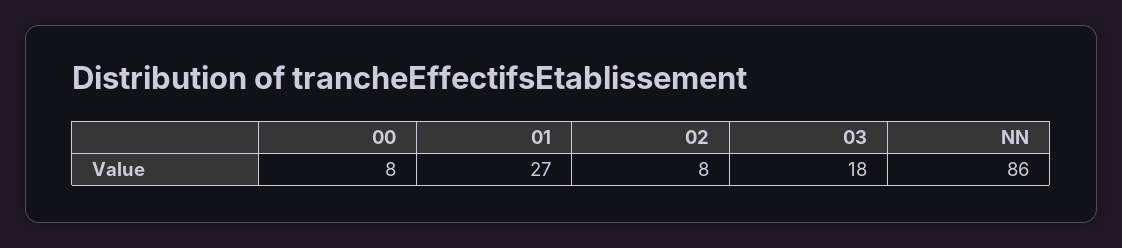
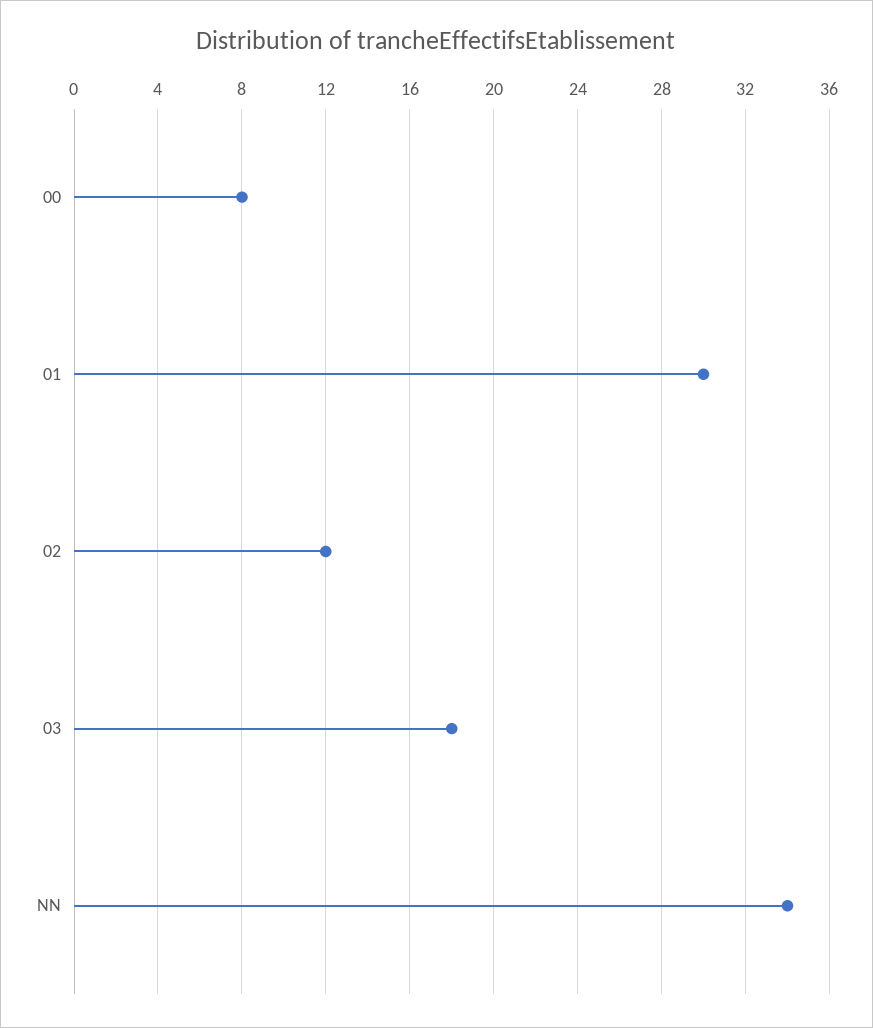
  {
    "00": 8,
-   "01": 27,
+   "01": 30,
-   "02": 8,
+   "02": 12,
    "03": 18,
-   "NN": 86
+   "NN": 34
  }

